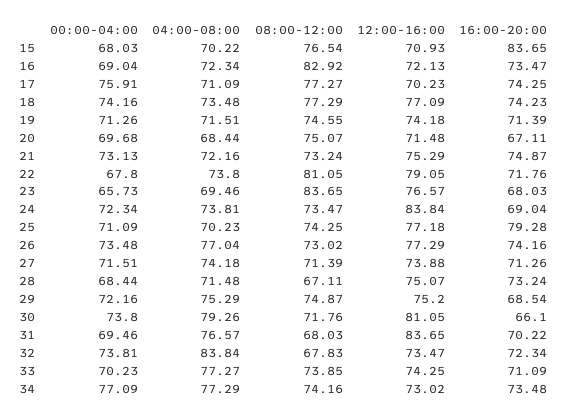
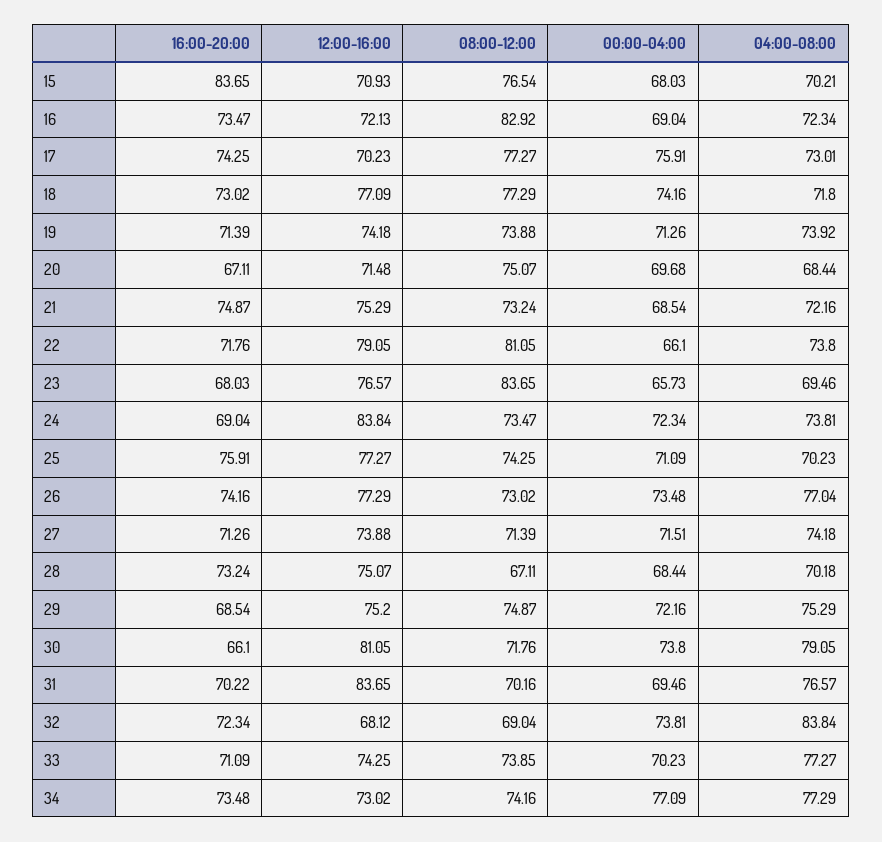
  {
    "00:00-04:00": {
      "15": 68.03,
      "16": 69.04,
      "17": 75.91,
      "18": 74.16,
      "19": 71.26,
      "20": 69.68,
-     "21": 73.13,
+     "21": 68.54,
-     "22": 67.8,
+     "22": 66.1,
      "23": 65.73,
      "24": 72.34,
      "25": 71.09,
      "26": 73.48,
      "27": 71.51,
      "28": 68.44,
      "29": 72.16,
      "30": 73.8,
      "31": 69.46,
      "32": 73.81,
      "33": 70.23,
      "34": 77.09
    },
    "04:00-08:00": {
-     "15": 70.22,
+     "15": 70.21,
      "16": 72.34,
-     "17": 71.09,
+     "17": 73.01,
-     "18": 73.48,
+     "18": 71.8,
-     "19": 71.51,
+     "19": 73.92,
      "20": 68.44,
      "21": 72.16,
      "22": 73.8,
      "23": 69.46,
      "24": 73.81,
      "25": 70.23,
      "26": 77.04,
      "27": 74.18,
-     "28": 71.48,
+     "28": 70.18,
      "29": 75.29,
-     "30": 79.26,
+     "30": 79.05,
      "31": 76.57,
      "32": 83.84,
      "33": 77.27,
      "34": 77.29
    },
    "08:00-12:00": {
      "15": 76.54,
      "16": 82.92,
      "17": 77.27,
      "18": 77.29,
-     "19": 74.55,
+     "19": 73.88,
      "20": 75.07,
      "21": 73.24,
      "22": 81.05,
      "23": 83.65,
      "24": 73.47,
      "25": 74.25,
      "26": 73.02,
      "27": 71.39,
      "28": 67.11,
      "29": 74.87,
      "30": 71.76,
-     "31": 68.03,
+     "31": 70.16,
-     "32": 67.83,
+     "32": 69.04,
      "33": 73.85,
      "34": 74.16
    },
    "12:00-16:00": {
      "15": 70.93,
      "16": 72.13,
      "17": 70.23,
      "18": 77.09,
      "19": 74.18,
      "20": 71.48,
      "21": 75.29,
      "22": 79.05,
      "23": 76.57,
      "24": 83.84,
-     "25": 77.18,
+     "25": 77.27,
      "26": 77.29,
      "27": 73.88,
      "28": 75.07,
      "29": 75.2,
      "30": 81.05,
      "31": 83.65,
-     "32": 73.47,
+     "32": 68.12,
      "33": 74.25,
      "34": 73.02
    },
    "16:00-20:00": {
      "15": 83.65,
      "16": 73.47,
      "17": 74.25,
-     "18": 74.23,
+     "18": 73.02,
      "19": 71.39,
      "20": 67.11,
      "21": 74.87,
      "22": 71.76,
      "23": 68.03,
      "24": 69.04,
-     "25": 79.28,
+     "25": 75.91,
      "26": 74.16,
      "27": 71.26,
      "28": 73.24,
      "29": 68.54,
      "30": 66.1,
      "31": 70.22,
      "32": 72.34,
      "33": 71.09,
      "34": 73.48
    }
  }

